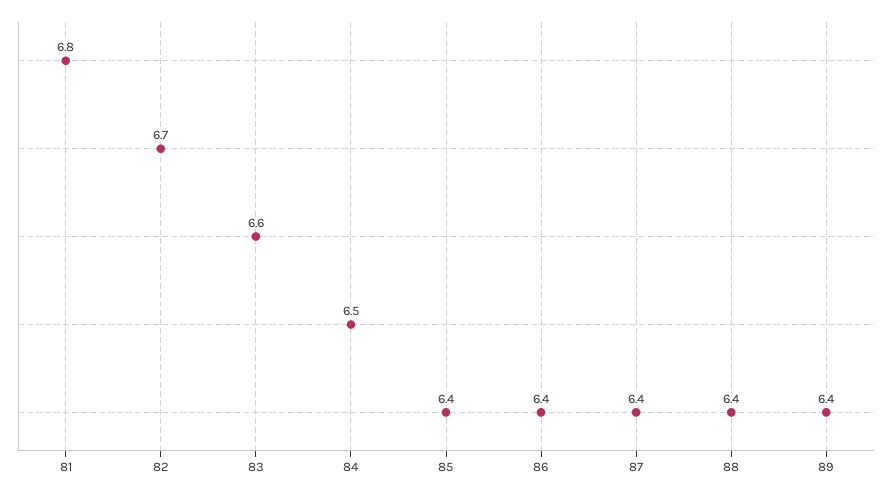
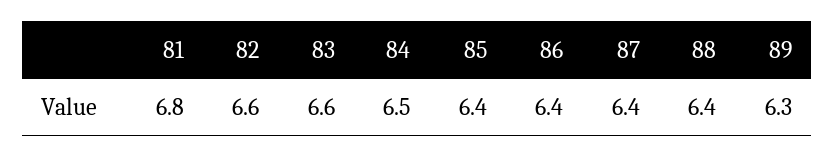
  {
    "81": 6.8,
-   "82": 6.7,
+   "82": 6.6,
    "83": 6.6,
    "84": 6.5,
    "85": 6.4,
    "86": 6.4,
    "87": 6.4,
    "88": 6.4,
-   "89": 6.4
+   "89": 6.3
  }

